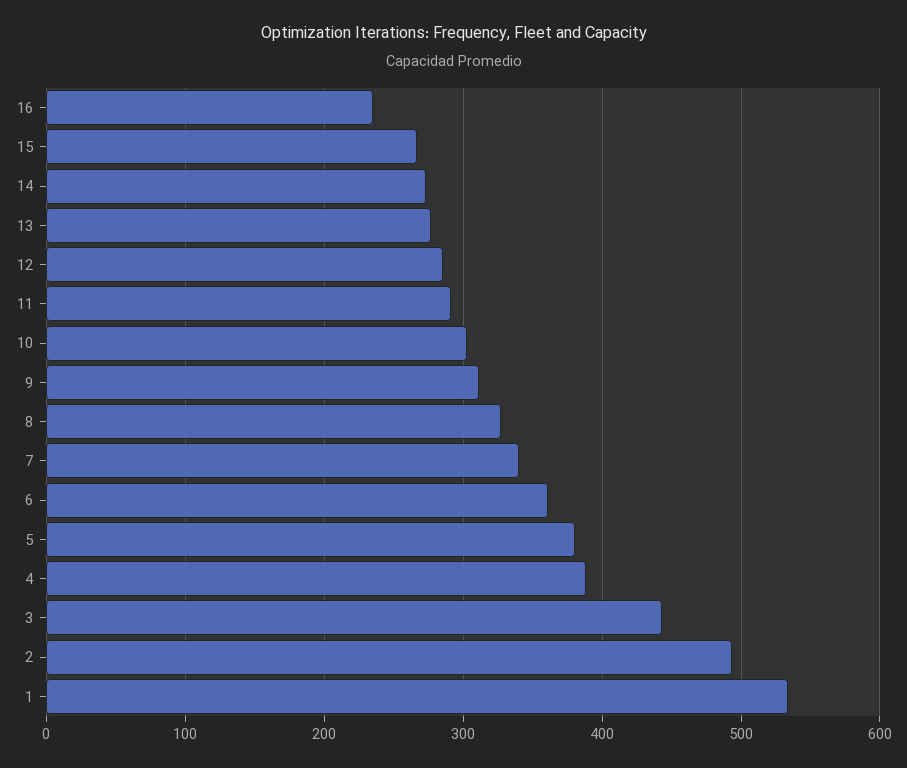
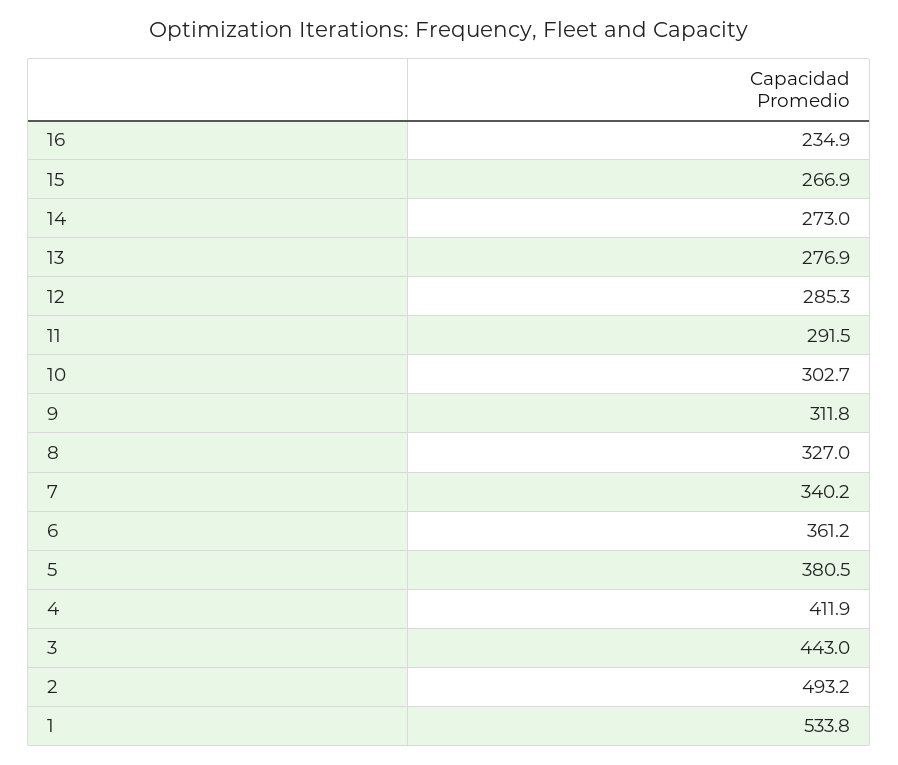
  {
    "16": 234.9,
    "15": 266.9,
    "14": 273,
    "13": 276.9,
    "12": 285.3,
    "11": 291.5,
    "10": 302.7,
    "9": 311.8,
    "8": 327,
    "7": 340.2,
    "6": 361.2,
    "5": 380.5,
-   "4": 390,
+   "4": 411.9,
    "3": 443,
    "2": 493.2,
    "1": 533.8
  }

